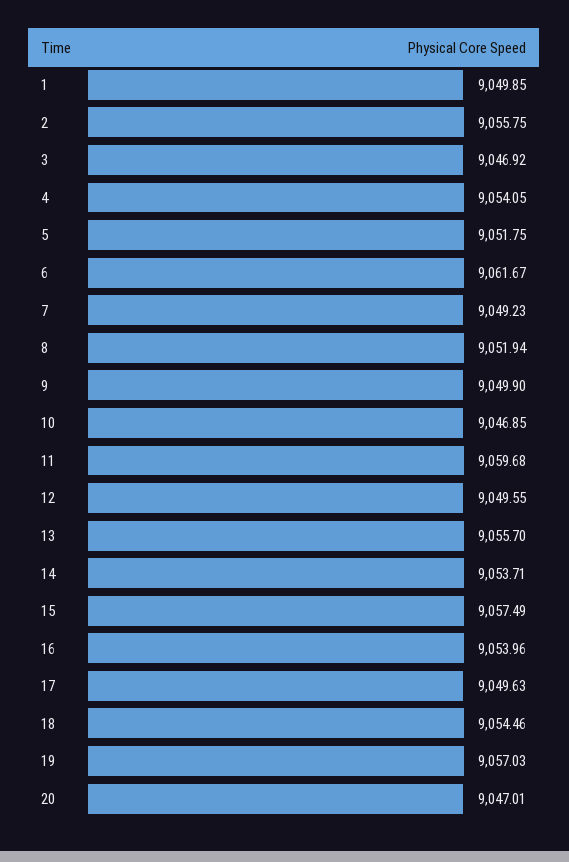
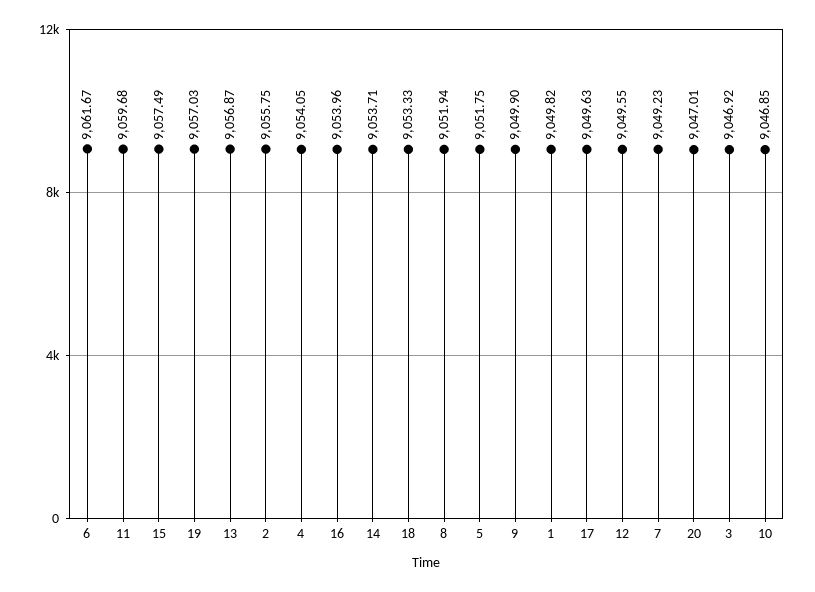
  {
-   "1": 9049.85,
+   "1": 9049.82,
    "2": 9055.75,
    "3": 9046.92,
    "4": 9054.05,
    "5": 9051.75,
    "6": 9061.67,
    "7": 9049.23,
    "8": 9051.94,
    "9": 9049.9,
    "10": 9046.85,
    "11": 9059.68,
    "12": 9049.55,
-   "13": 9055.7,
+   "13": 9056.87,
    "14": 9053.71,
    "15": 9057.49,
    "16": 9053.96,
    "17": 9049.63,
-   "18": 9054.46,
+   "18": 9053.33,
    "19": 9057.03,
    "20": 9047.01
  }

